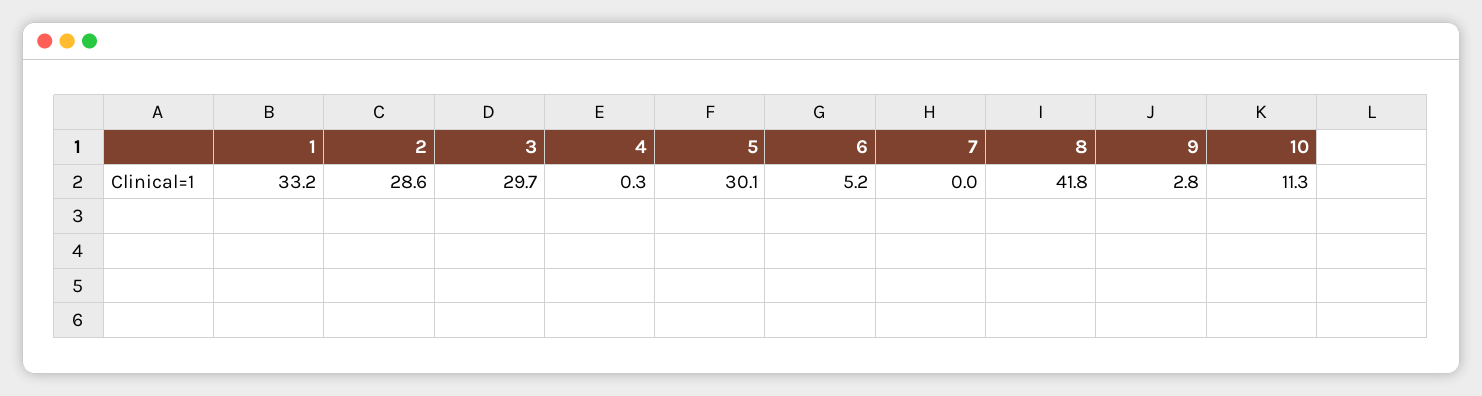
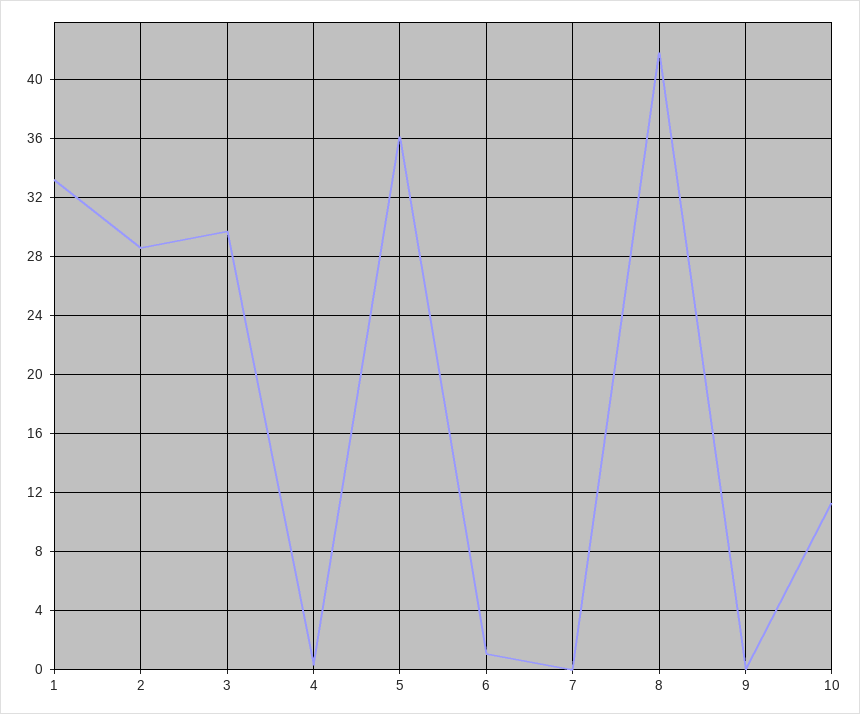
  {
    "1": 33.2,
    "2": 28.6,
    "3": 29.7,
    "4": 0.3,
-   "5": 30.1,
+   "5": 36,
-   "6": 5.2,
+   "6": 1,
    "7": 0,
    "8": 41.8,
-   "9": 2.8,
+   "9": 0,
    "10": 11.3
  }

